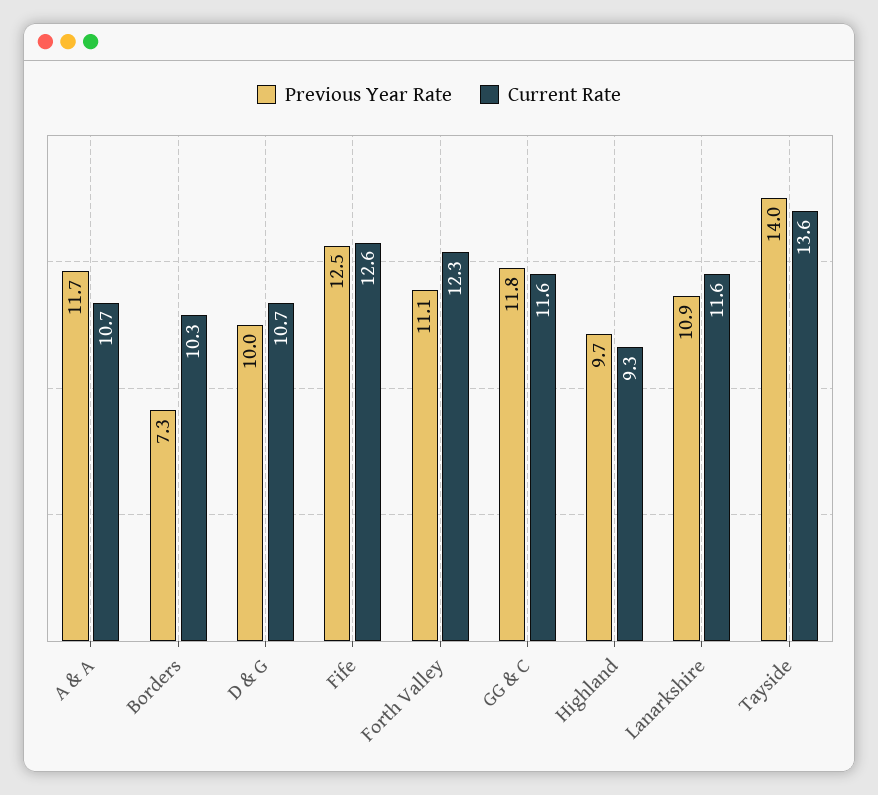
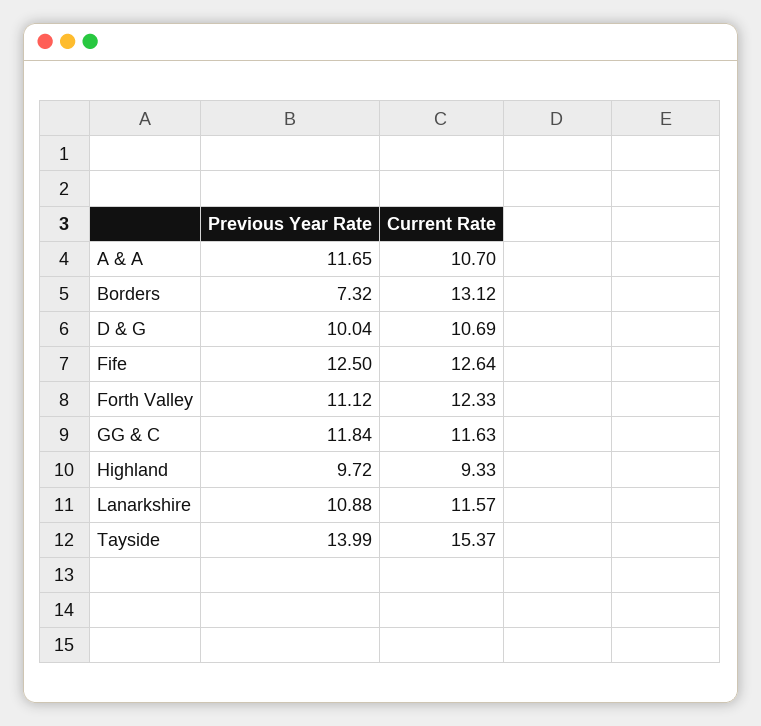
  {
    "Previous Year Rate": {
      "A & A": 11.65,
      "Borders": 7.32,
      "D & G": 10.04,
      "Fife": 12.5,
      "Forth Valley": 11.12,
      "GG & C": 11.84,
      "Highland": 9.72,
      "Lanarkshire": 10.88,
      "Tayside": 13.99
    },
    "Current Rate": {
      "A & A": 10.7,
-     "Borders": 10.3,
+     "Borders": 13.12,
      "D & G": 10.69,
      "Fife": 12.64,
      "Forth Valley": 12.33,
      "GG & C": 11.63,
      "Highland": 9.33,
      "Lanarkshire": 11.57,
-     "Tayside": 13.6
+     "Tayside": 15.37
    }
  }

